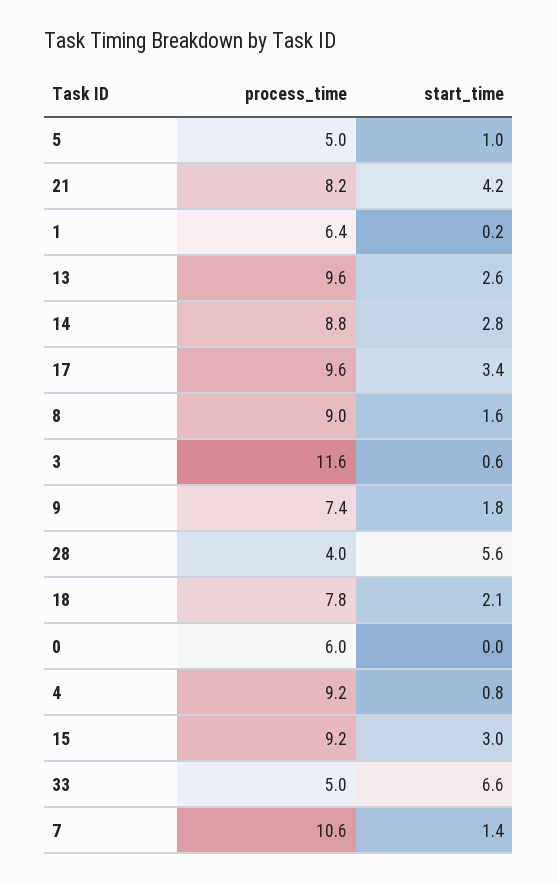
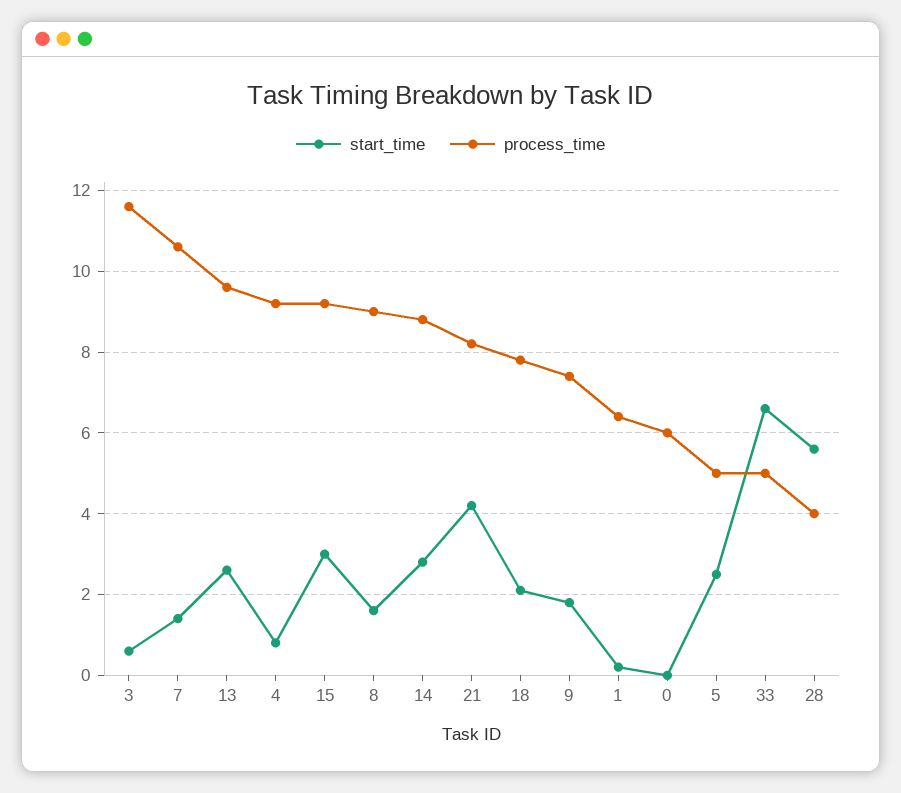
  {
    "process_time": {
      "5": 5,
      "21": 8.2,
      "1": 6.4,
      "13": 9.6,
      "14": 8.8,
-     "17": 9.6,
      "8": 9,
      "3": 11.6,
      "9": 7.4,
      "28": 4,
      "18": 7.8,
      "0": 6,
      "4": 9.2,
      "15": 9.2,
      "33": 5,
      "7": 10.6
    },
    "start_time": {
-     "5": 1,
+     "5": 2.5,
      "21": 4.2,
      "1": 0.2,
      "13": 2.6,
      "14": 2.8,
-     "17": 3.4,
      "8": 1.6,
      "3": 0.6,
      "9": 1.8,
      "28": 5.6,
      "18": 2.1,
      "0": 0,
      "4": 0.8,
      "15": 3,
      "33": 6.6,
      "7": 1.4
    }
  }

